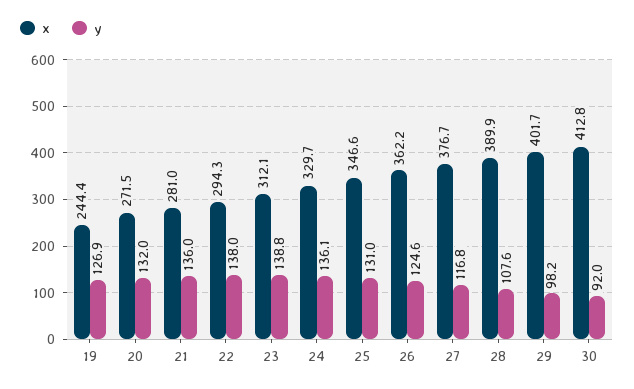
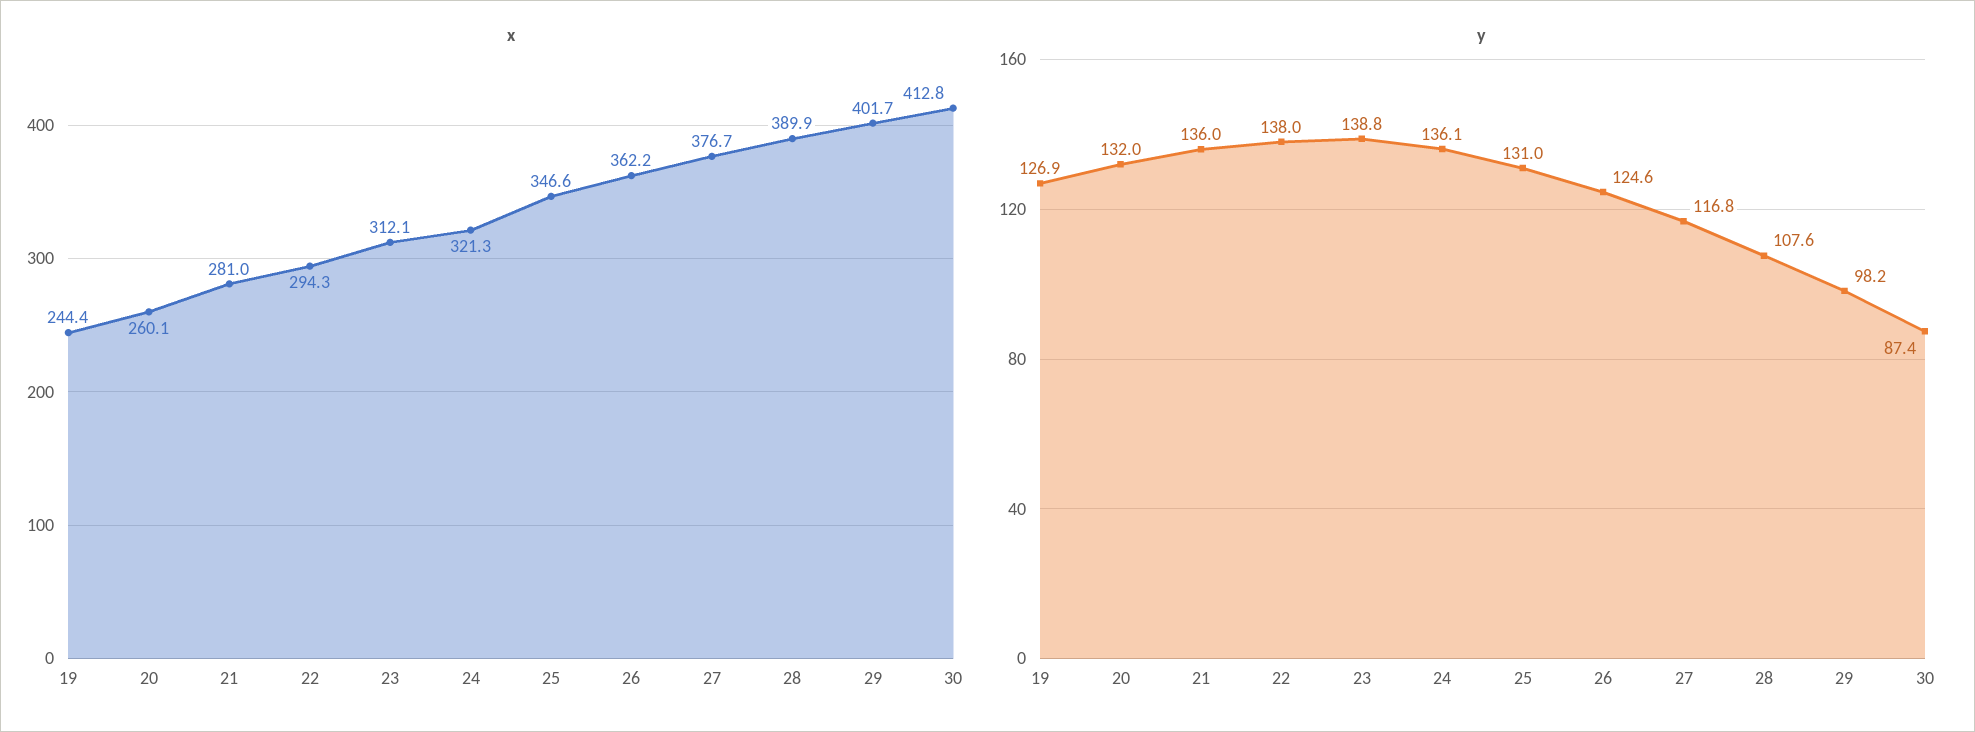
  {
    "x": {
      "19": 244.4,
-     "20": 271.5,
+     "20": 260.1,
      "21": 281,
      "22": 294.3,
      "23": 312.1,
-     "24": 329.7,
+     "24": 321.3,
      "25": 346.6,
      "26": 362.2,
      "27": 376.7,
      "28": 389.9,
      "29": 401.7,
      "30": 412.8
    },
    "y": {
      "19": 126.9,
      "20": 132,
      "21": 136,
      "22": 138,
      "23": 138.8,
      "24": 136.1,
      "25": 131,
      "26": 124.6,
      "27": 116.8,
      "28": 107.6,
      "29": 98.2,
-     "30": 92
+     "30": 87.4
    }
  }

